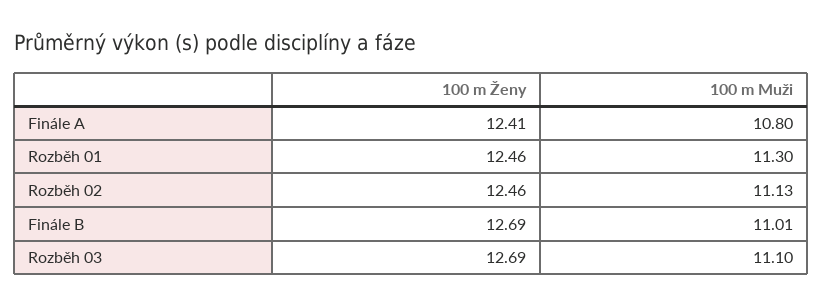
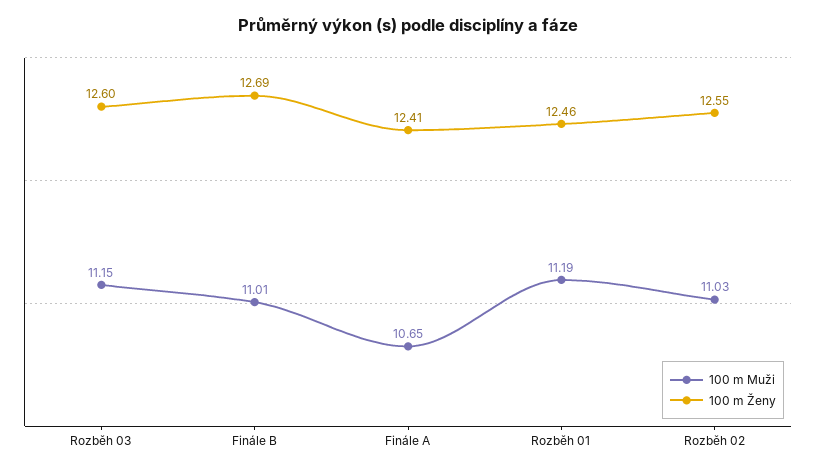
  {
    "100 m Ženy": {
      "Finále A": 12.41,
      "Rozběh 01": 12.46,
-     "Rozběh 02": 12.46,
+     "Rozběh 02": 12.55,
      "Finále B": 12.69,
-     "Rozběh 03": 12.69
+     "Rozběh 03": 12.6
    },
    "100 m Muži": {
-     "Finále A": 10.8,
+     "Finále A": 10.65,
-     "Rozběh 01": 11.3,
+     "Rozběh 01": 11.19,
-     "Rozběh 02": 11.13,
+     "Rozběh 02": 11.03,
      "Finále B": 11.01,
-     "Rozběh 03": 11.1
+     "Rozběh 03": 11.15
    }
  }

